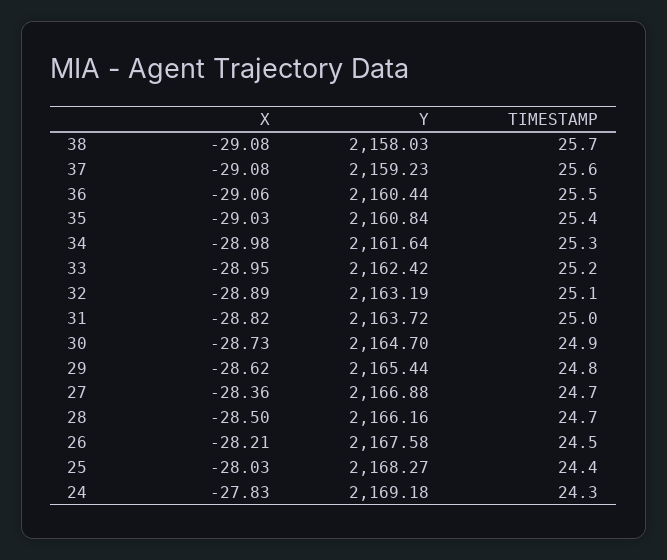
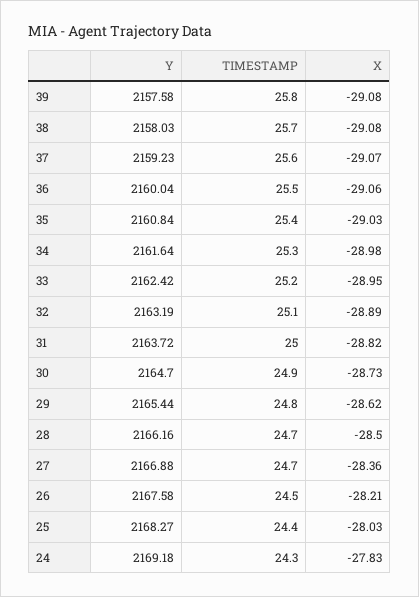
  {
    "X": {
      "38": -29.08,
-     "37": -29.08,
+     "37": -29.07,
      "36": -29.06,
      "35": -29.03,
      "34": -28.98,
      "33": -28.95,
      "32": -28.89,
      "31": -28.82,
      "30": -28.73,
      "29": -28.62,
      "27": -28.36,
      "28": -28.5,
      "26": -28.21,
      "25": -28.03,
-     "24": -27.83
+     "24": -27.83,
+     "39": -29.08
    },
    "Y": {
      "38": 2158.03,
      "37": 2159.23,
-     "36": 2160.44,
+     "36": 2160.04,
      "35": 2160.84,
      "34": 2161.64,
      "33": 2162.42,
      "32": 2163.19,
      "31": 2163.72,
      "30": 2164.7,
      "29": 2165.44,
      "27": 2166.88,
      "28": 2166.16,
      "26": 2167.58,
      "25": 2168.27,
-     "24": 2169.18
+     "24": 2169.18,
+     "39": 2157.58
    },
    "TIMESTAMP": {
      "38": 25.7,
      "37": 25.6,
      "36": 25.5,
      "35": 25.4,
      "34": 25.3,
      "33": 25.2,
      "32": 25.1,
      "31": 25,
      "30": 24.9,
      "29": 24.8,
      "27": 24.7,
      "28": 24.7,
      "26": 24.5,
      "25": 24.4,
-     "24": 24.3
+     "24": 24.3,
+     "39": 25.8
    }
  }

